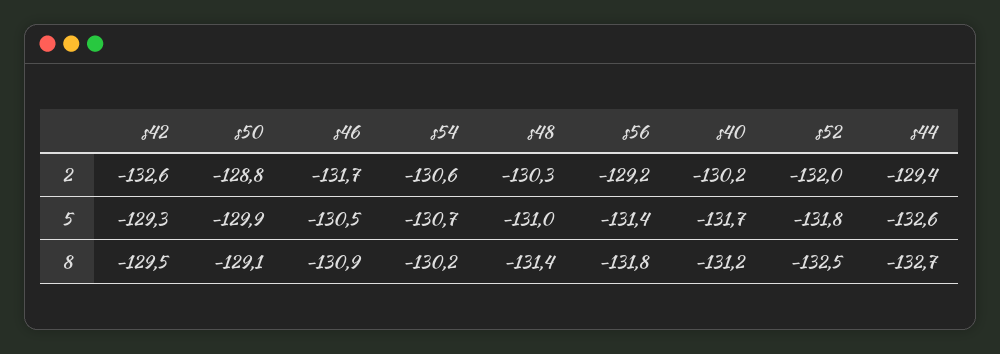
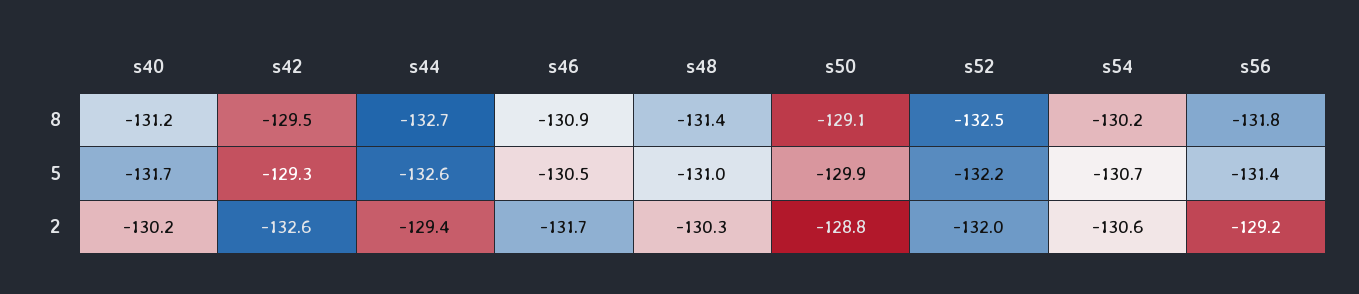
  {
    "s42": {
      "2": -132.6,
      "5": -129.3,
      "8": -129.5
    },
    "s50": {
      "2": -128.8,
      "5": -129.9,
      "8": -129.1
    },
    "s46": {
      "2": -131.7,
      "5": -130.5,
      "8": -130.9
    },
    "s54": {
      "2": -130.6,
      "5": -130.7,
      "8": -130.2
    },
    "s48": {
      "2": -130.3,
      "5": -131,
      "8": -131.4
    },
    "s56": {
      "2": -129.2,
      "5": -131.4,
      "8": -131.8
    },
    "s40": {
      "2": -130.2,
      "5": -131.7,
      "8": -131.2
    },
    "s52": {
      "2": -132,
-     "5": -131.8,
+     "5": -132.2,
      "8": -132.5
    },
    "s44": {
      "2": -129.4,
      "5": -132.6,
      "8": -132.7
    }
  }

